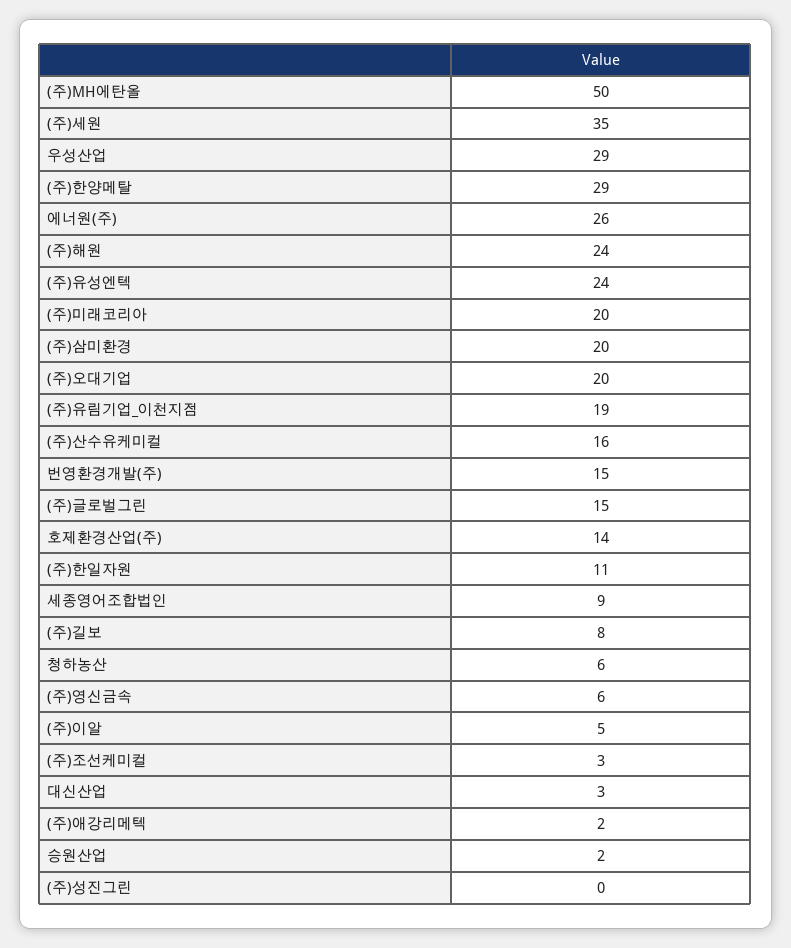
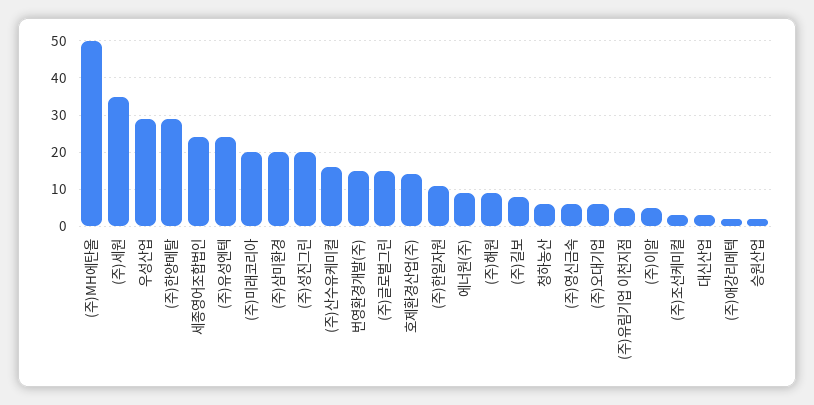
  {
    "(주)MH에탄올": 50,
    "(주)세원": 35,
    "우성산업": 29,
    "(주)한양메탈": 29,
-   "에너원(주)": 26,
+   "에너원(주)": 10,
-   "(주)해원": 24,
+   "(주)해원": 10,
    "(주)유성엔텍": 24,
    "(주)미래코리아": 20,
    "(주)삼미환경": 20,
-   "(주)오대기업": 20,
+   "(주)오대기업": 5,
-   "(주)유림기업_이천지점": 19,
+   "(주)유림기업_이천지점": 5,
    "(주)산수유케미컬": 16,
    "번영환경개발(주)": 15,
    "(주)글로벌그린": 15,
    "호제환경산업(주)": 14,
    "(주)한일자원": 11,
-   "세종영어조합법인": 9,
+   "세종영어조합법인": 25,
    "(주)길보": 8,
    "청하농산": 6,
    "(주)영신금속": 6,
    "(주)이알": 5,
    "(주)조선케미컬": 3,
    "대신산업": 3,
    "(주)애강리메텍": 2,
    "승원산업": 2,
-   "(주)성진그린": 0
+   "(주)성진그린": 20
  }

